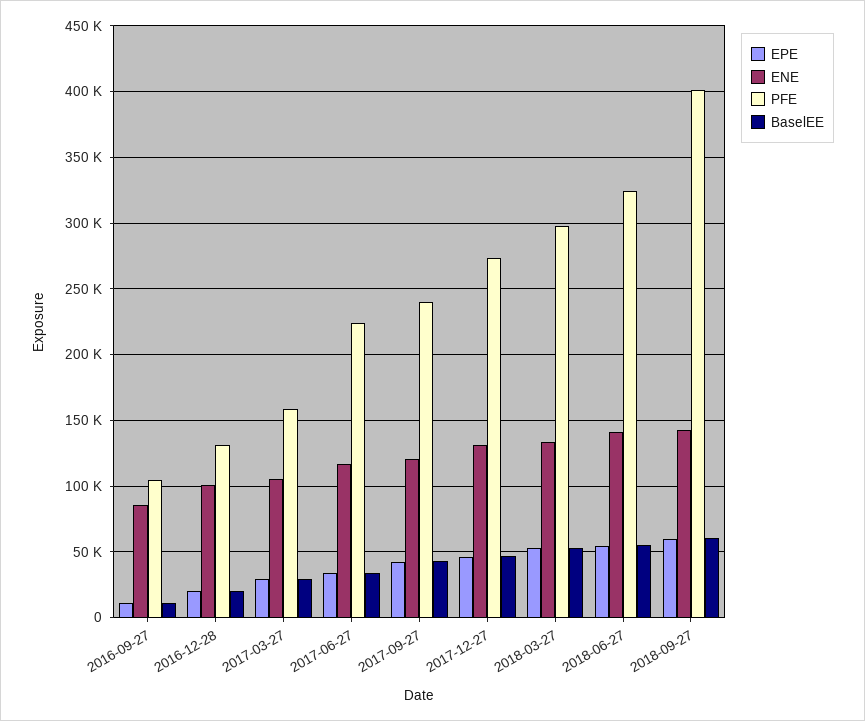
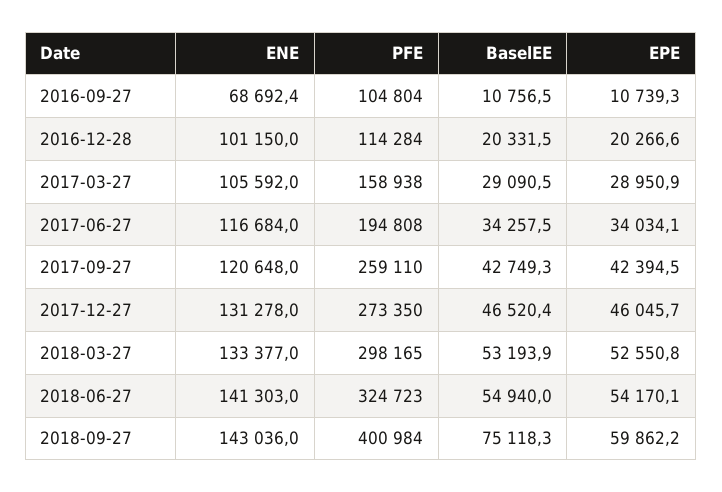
  {
    "EPE": {
      "2016-09-27": 10739.3,
      "2016-12-28": 20266.6,
      "2017-03-27": 28950.9,
      "2017-06-27": 34034.1,
      "2017-09-27": 42394.5,
      "2017-12-27": 46045.7,
      "2018-03-27": 52550.8,
      "2018-06-27": 54170.1,
      "2018-09-27": 59862.2
    },
    "ENE": {
-     "2016-09-27": 85000,
+     "2016-09-27": 68692.4,
      "2016-12-28": 101150,
      "2017-03-27": 105592,
      "2017-06-27": 116684,
      "2017-09-27": 120648,
      "2017-12-27": 131278,
      "2018-03-27": 133377,
      "2018-06-27": 141303,
      "2018-09-27": 143036
    },
    "PFE": {
      "2016-09-27": 104804,
-     "2016-12-28": 130000,
+     "2016-12-28": 114284,
      "2017-03-27": 158938,
-     "2017-06-27": 225000,
+     "2017-06-27": 194808,
-     "2017-09-27": 240000,
+     "2017-09-27": 259110,
      "2017-12-27": 273350,
      "2018-03-27": 298165,
      "2018-06-27": 324723,
      "2018-09-27": 400984
    },
    "BaselEE": {
      "2016-09-27": 10756.5,
      "2016-12-28": 20331.5,
      "2017-03-27": 29090.5,
      "2017-06-27": 34257.5,
      "2017-09-27": 42749.3,
      "2017-12-27": 46520.4,
      "2018-03-27": 53193.9,
      "2018-06-27": 54940,
-     "2018-09-27": 60000
+     "2018-09-27": 75118.3
    }
  }

